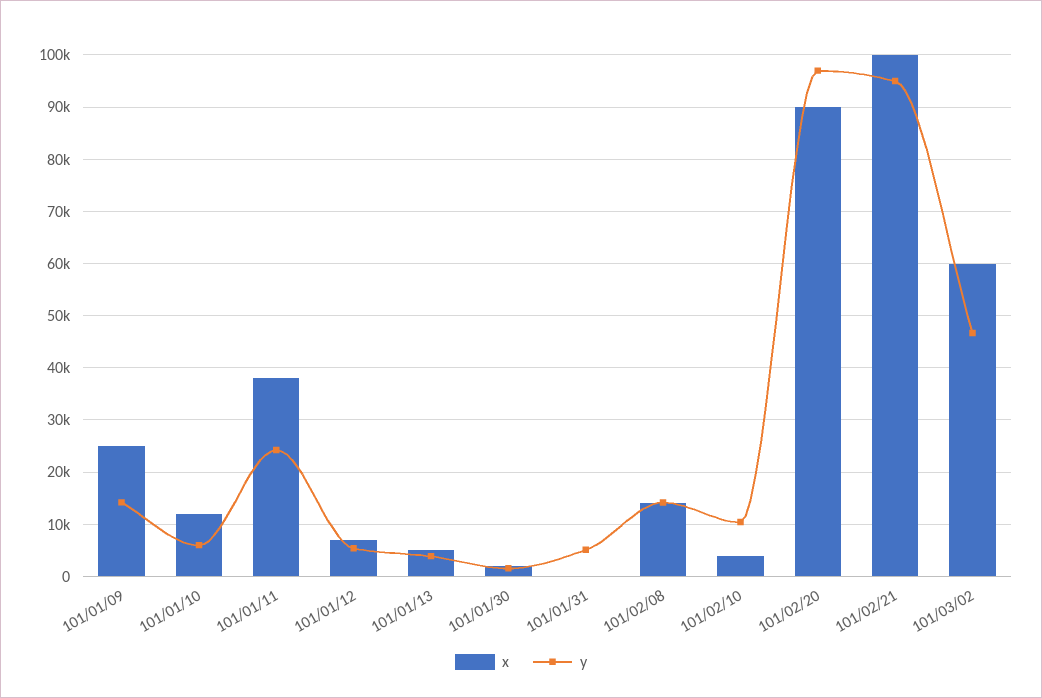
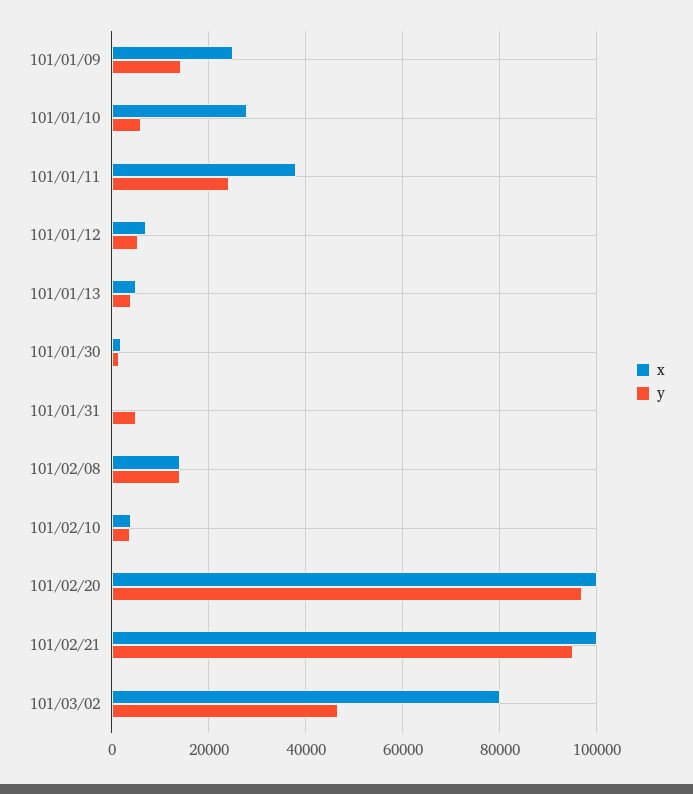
  {
    "x": {
      "101/01/09": 26000,
-     "101/01/10": 12000,
+     "101/01/10": 28000,
      "101/01/11": 38000,
      "101/01/12": 8000,
      "101/01/13": 6000,
      "101/01/30": 2000,
      "101/01/31": 0,
      "101/02/08": 14000,
      "101/02/10": 4000,
-     "101/02/20": 90000,
+     "101/02/20": 100000,
      "101/02/21": 100000,
-     "101/03/02": 60000
+     "101/03/02": 80000
    },
    "y": {
      "101/01/09": 14000,
      "101/01/10": 6000,
      "101/01/11": 24000,
      "101/01/12": 6000,
      "101/01/13": 4000,
      "101/01/30": 2000,
      "101/01/31": 6000,
      "101/02/08": 14000,
-     "101/02/10": 10000,
+     "101/02/10": 4000,
      "101/02/20": 98000,
      "101/02/21": 96000,
      "101/03/02": 46000
    }
  }

